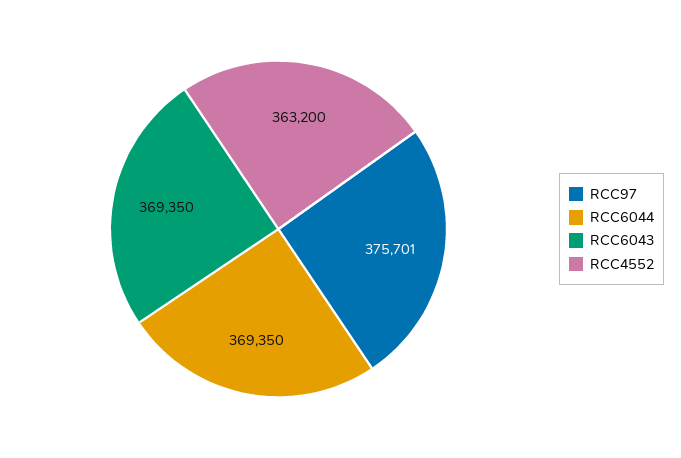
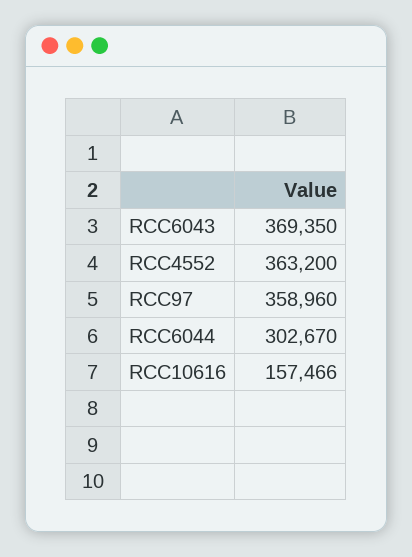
  {
-   "RCC97": 375701,
+   "RCC97": 358960,
-   "RCC6044": 369350,
+   "RCC6044": 302670,
    "RCC6043": 369350,
-   "RCC4552": 363200
+   "RCC4552": 363200,
+   "RCC10616": 157466
  }

